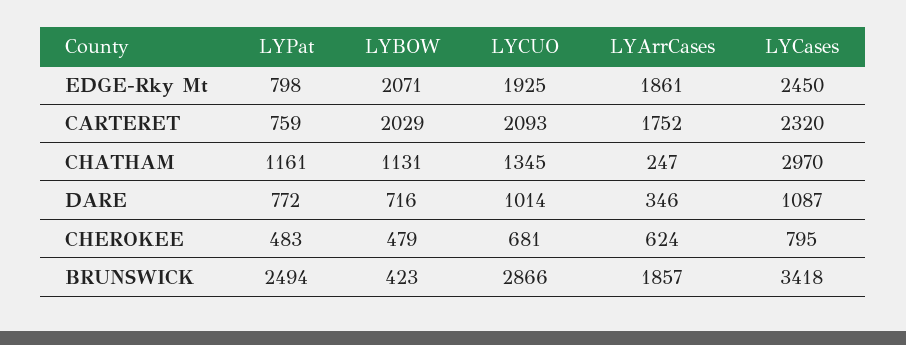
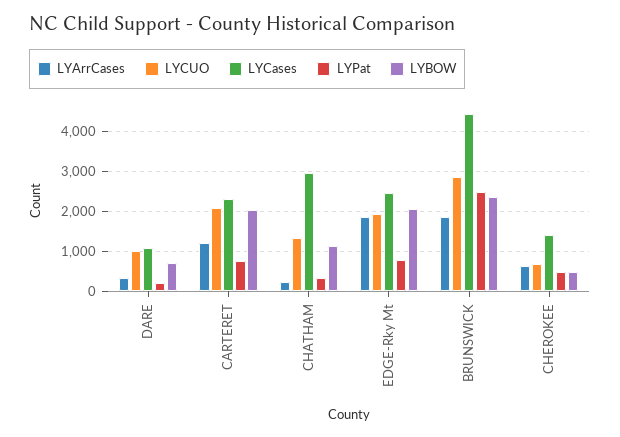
  {
    "LYPat": {
      "EDGE-Rky Mt": 798,
      "CARTERET": 759,
-     "CHATHAM": 1161,
+     "CHATHAM": 400,
-     "DARE": 772,
+     "DARE": 200,
      "CHEROKEE": 483,
      "BRUNSWICK": 2494
    },
    "LYBOW": {
      "EDGE-Rky Mt": 2071,
      "CARTERET": 2029,
      "CHATHAM": 1131,
      "DARE": 716,
      "CHEROKEE": 479,
-     "BRUNSWICK": 423
+     "BRUNSWICK": 2400
    },
    "LYCUO": {
      "EDGE-Rky Mt": 1925,
      "CARTERET": 2093,
      "CHATHAM": 1345,
      "DARE": 1014,
      "CHEROKEE": 681,
      "BRUNSWICK": 2866
    },
    "LYArrCases": {
      "EDGE-Rky Mt": 1861,
-     "CARTERET": 1752,
+     "CARTERET": 1200,
      "CHATHAM": 247,
      "DARE": 346,
      "CHEROKEE": 624,
      "BRUNSWICK": 1857
    },
    "LYCases": {
      "EDGE-Rky Mt": 2450,
      "CARTERET": 2320,
      "CHATHAM": 2970,
      "DARE": 1087,
-     "CHEROKEE": 795,
+     "CHEROKEE": 1400,
-     "BRUNSWICK": 3418
+     "BRUNSWICK": 4400
    }
  }

